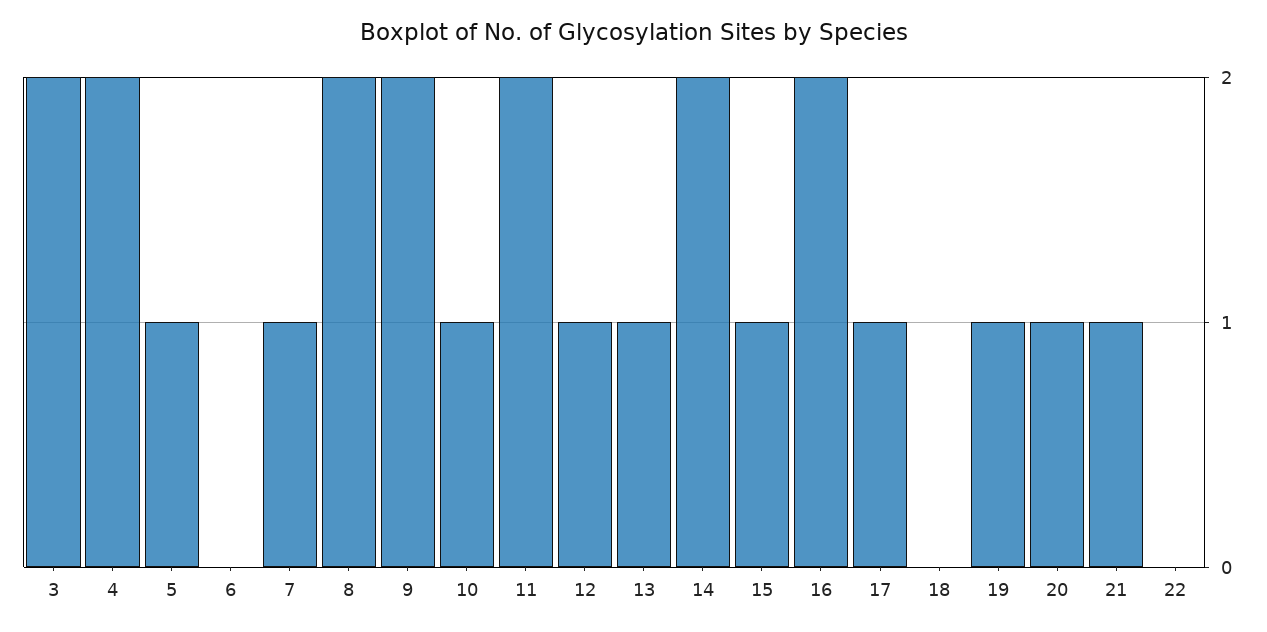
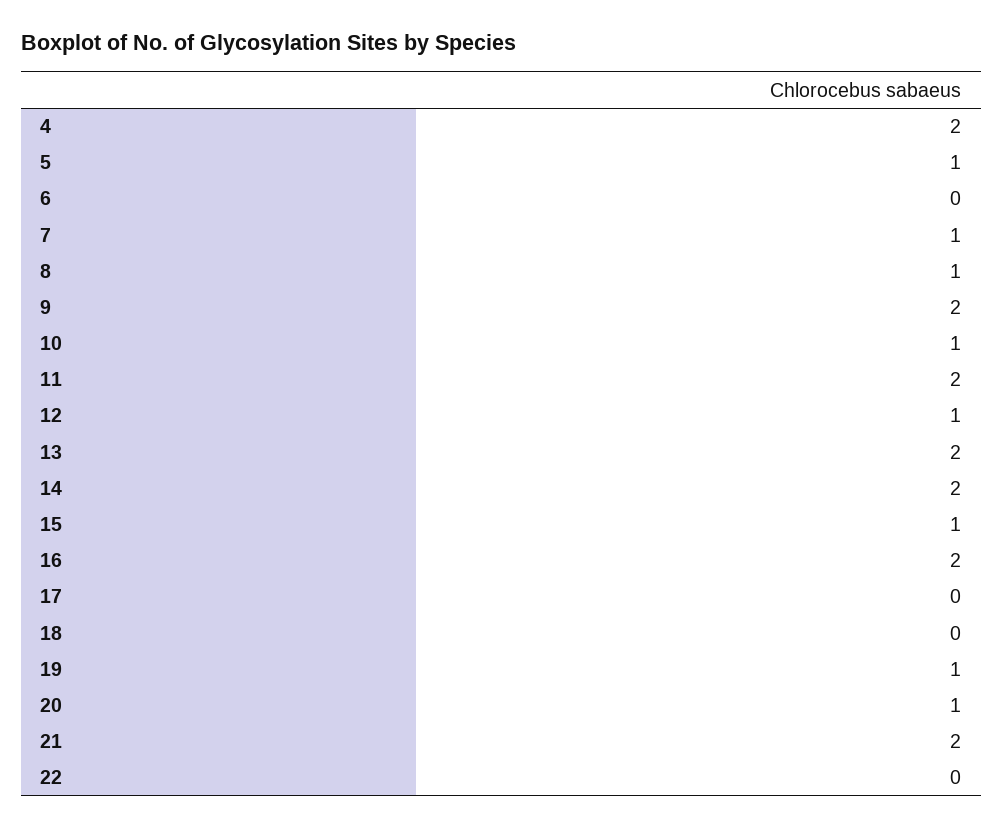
  {
-   "3": 2,
    "4": 2,
    "5": 1,
    "6": 0,
    "7": 1,
-   "8": 2,
+   "8": 1,
    "9": 2,
    "10": 1,
    "11": 2,
    "12": 1,
-   "13": 1,
+   "13": 2,
    "14": 2,
    "15": 1,
    "16": 2,
-   "17": 1,
+   "17": 0,
    "18": 0,
    "19": 1,
    "20": 1,
-   "21": 1,
+   "21": 2,
    "22": 0
  }

